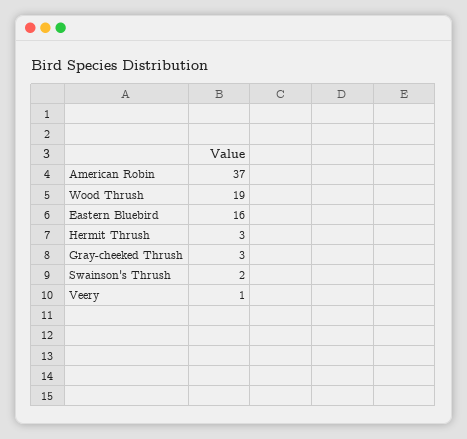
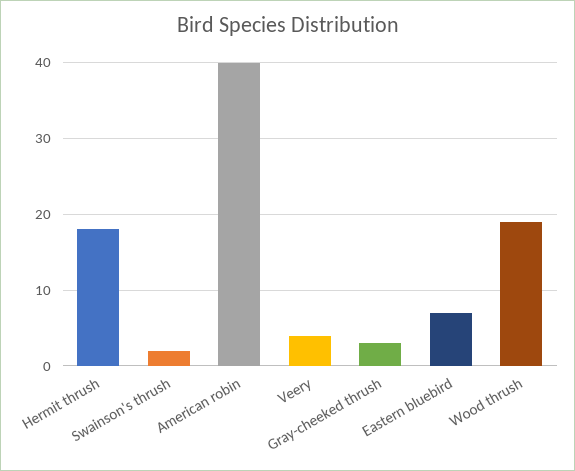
  {
-   "American Robin": 37,
+   "American Robin": 40,
    "Wood Thrush": 19,
-   "Eastern Bluebird": 16,
+   "Eastern Bluebird": 7,
-   "Hermit Thrush": 3,
+   "Hermit Thrush": 18,
    "Gray-cheeked Thrush": 3,
    "Swainson's Thrush": 2,
-   "Veery": 1
+   "Veery": 4
  }

